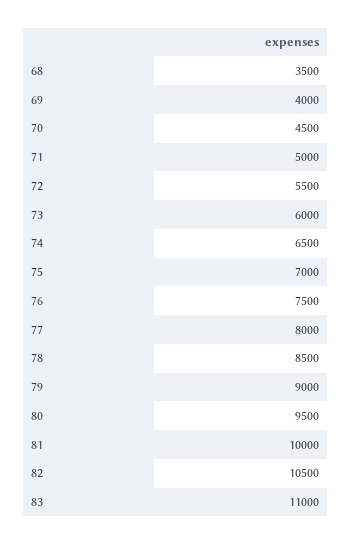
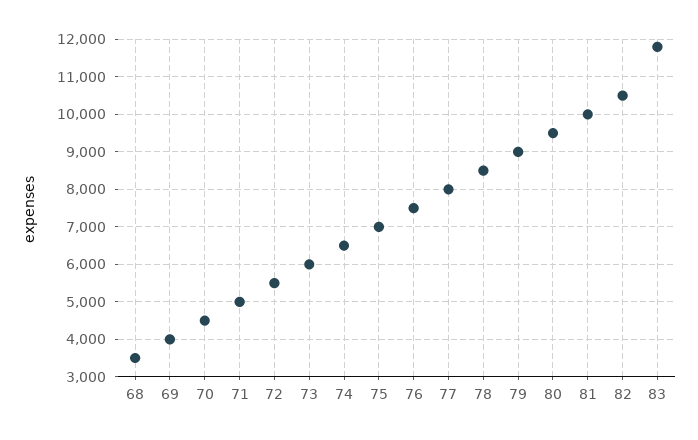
  {
    "68": 3500,
    "69": 4000,
    "70": 4500,
    "71": 5000,
    "72": 5500,
    "73": 6000,
    "74": 6500,
    "75": 7000,
    "76": 7500,
    "77": 8000,
    "78": 8500,
    "79": 9000,
    "80": 9500,
    "81": 10000,
    "82": 10500,
-   "83": 11000
+   "83": 11800
  }

